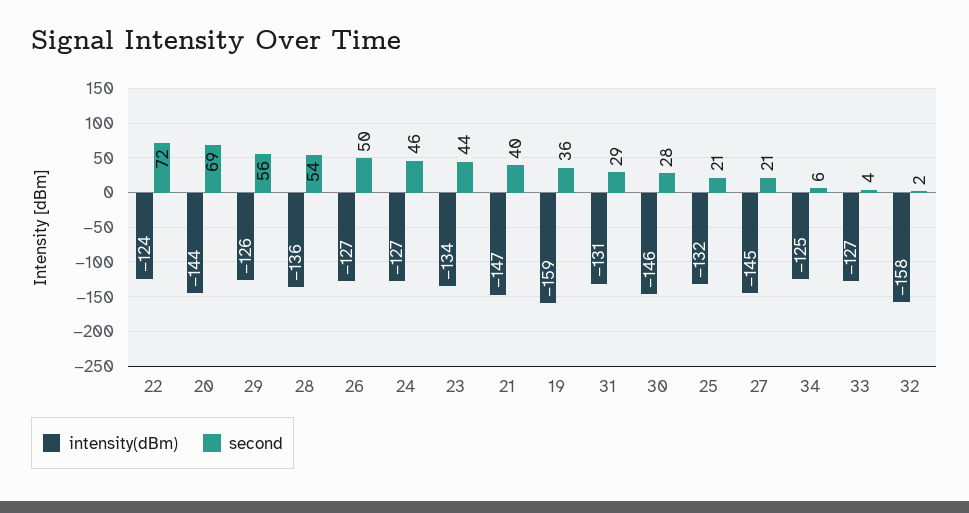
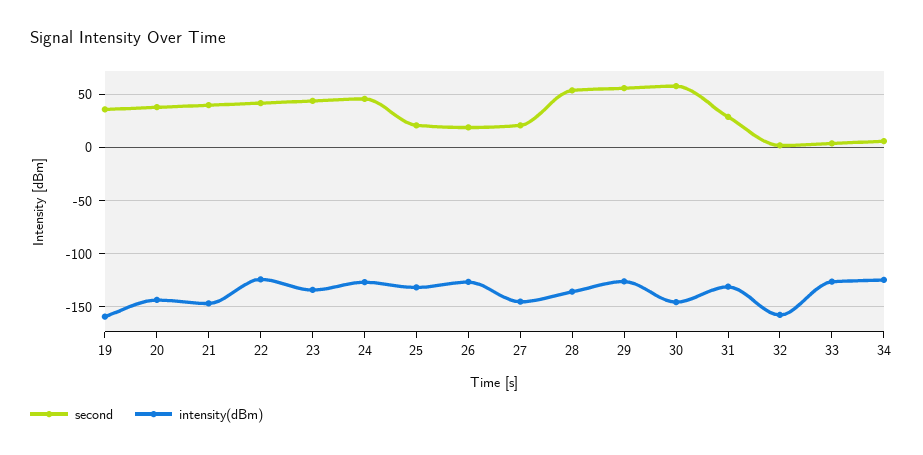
  {
    "intensity(dBm)": {
      "22": -124,
      "20": -144,
      "29": -126,
      "28": -136,
      "26": -127,
      "24": -127,
      "23": -134,
      "21": -147,
      "19": -159,
      "31": -131,
      "30": -146,
      "25": -132,
      "27": -145,
      "34": -125,
      "33": -127,
      "32": -158
    },
    "second": {
-     "22": 72,
+     "22": 40,
-     "20": 69,
+     "20": 40,
      "29": 56,
      "28": 54,
-     "26": 50,
+     "26": 20,
      "24": 46,
      "23": 44,
      "21": 40,
      "19": 36,
      "31": 29,
-     "30": 28,
+     "30": 60,
      "25": 21,
      "27": 21,
      "34": 6,
      "33": 4,
      "32": 2
    }
  }

